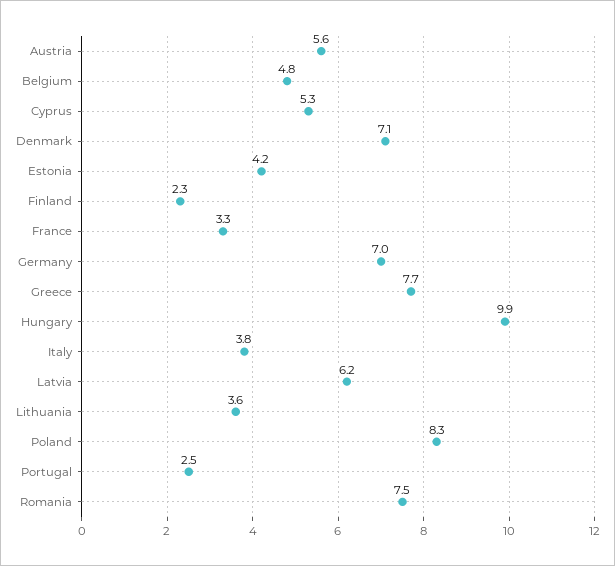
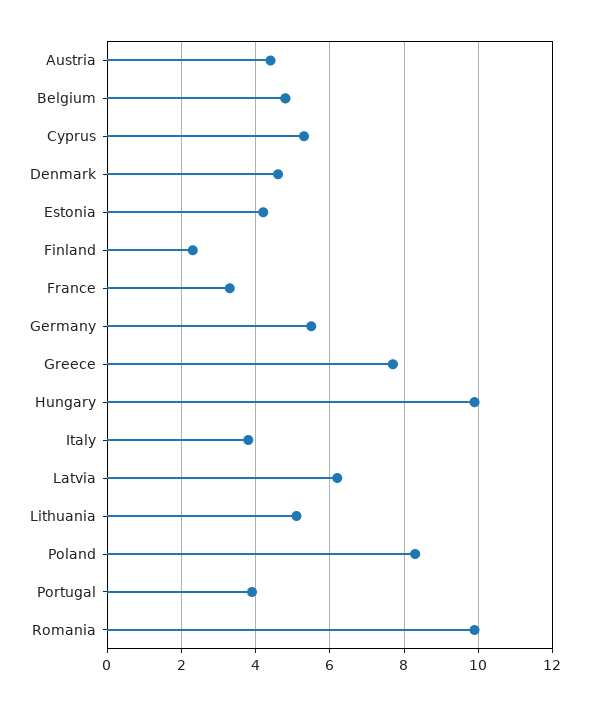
  {
-   "Austria": 5.6,
+   "Austria": 4.5,
    "Belgium": 4.8,
    "Cyprus": 5.3,
-   "Denmark": 7.1,
+   "Denmark": 4.5,
    "Estonia": 4.2,
    "Finland": 2.3,
    "France": 3.3,
-   "Germany": 7,
+   "Germany": 5.5,
    "Greece": 7.7,
    "Hungary": 9.9,
    "Italy": 3.8,
    "Latvia": 6.2,
-   "Lithuania": 3.6,
+   "Lithuania": 5,
    "Poland": 8.3,
-   "Portugal": 2.5,
+   "Portugal": 4,
-   "Romania": 7.5
+   "Romania": 10
  }

